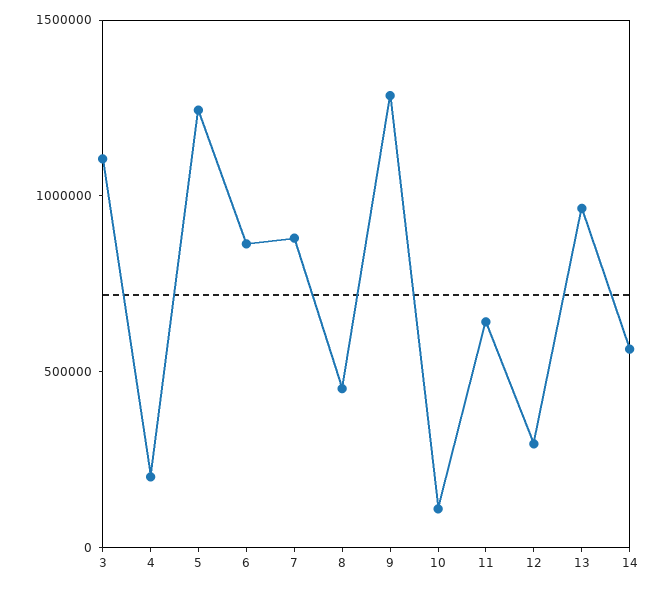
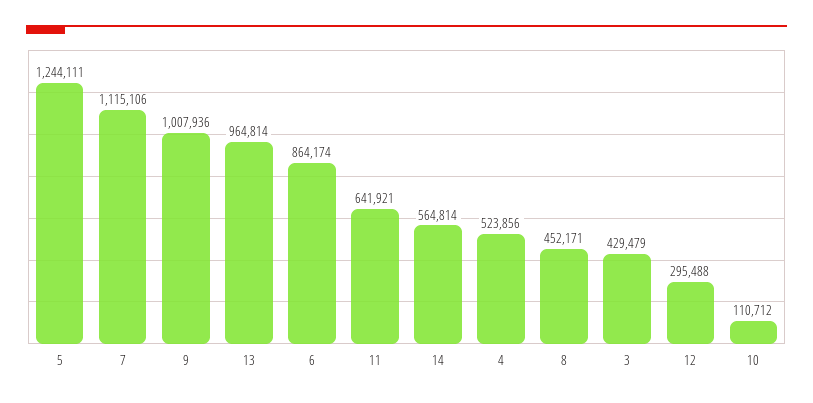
  {
-   "3": 1100000,
+   "3": 429479,
-   "4": 200000,
+   "4": 523856,
    "5": 1244111,
    "6": 864174,
-   "7": 900000,
+   "7": 1115106,
    "8": 452171,
-   "9": 1300000,
+   "9": 1007936,
    "10": 110712,
    "11": 641921,
    "12": 295488,
    "13": 964814,
    "14": 564814
  }

